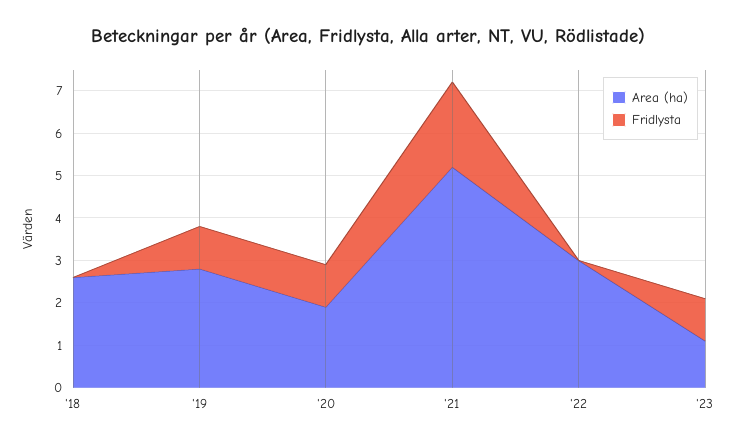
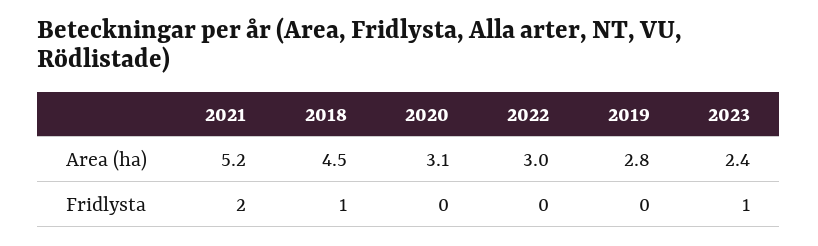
  {
    "Area (ha)": {
-     "'18": 2.5,
+     "'18": 4.5,
      "'19": 2.8,
-     "'20": 2,
+     "'20": 3.1,
      "'21": 5.2,
      "'22": 3,
-     "'23": 1
+     "'23": 2.4
    },
    "Fridlysta": {
-     "'18": 0,
+     "'18": 1,
-     "'19": 1,
+     "'19": 0,
-     "'20": 1,
+     "'20": 0,
      "'21": 2,
      "'22": 0,
      "'23": 1
    }
  }

